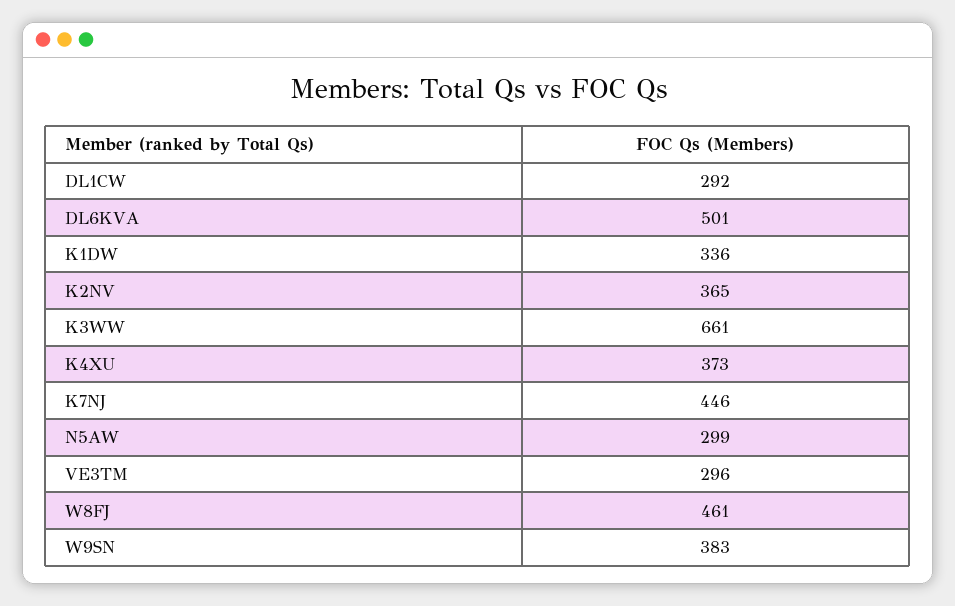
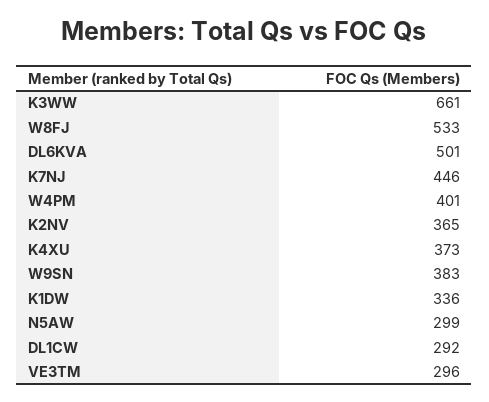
  {
    "DL1CW": 292,
    "DL6KVA": 501,
    "K1DW": 336,
    "K2NV": 365,
    "K3WW": 661,
    "K4XU": 373,
    "K7NJ": 446,
    "N5AW": 299,
    "VE3TM": 296,
-   "W8FJ": 461,
+   "W8FJ": 533,
-   "W9SN": 383
+   "W9SN": 383,
+   "W4PM": 401
  }

